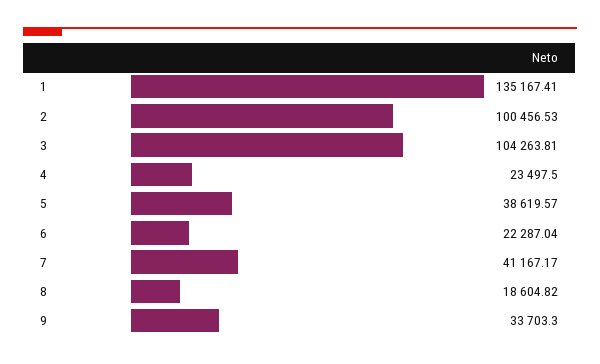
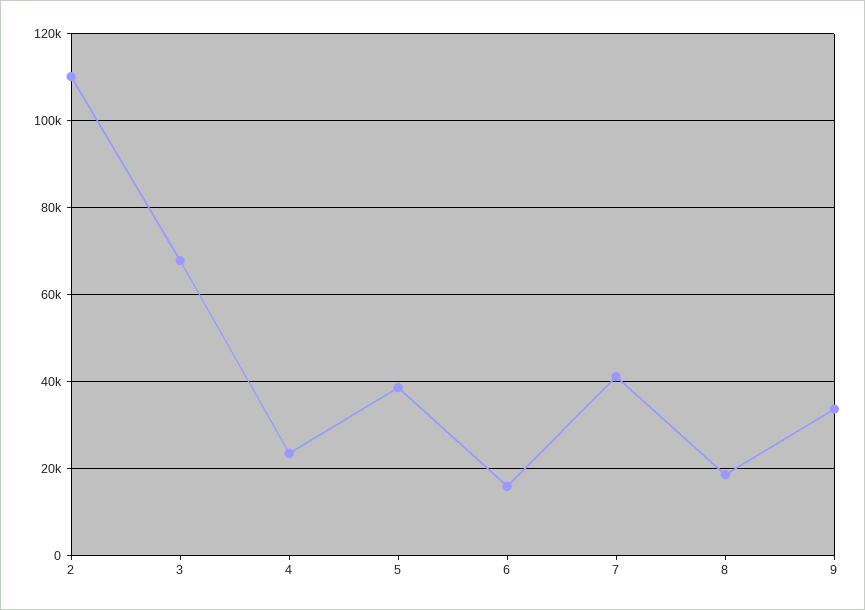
  {
-   "1": 135167.41,
-   "2": 100456.53,
+   "2": 110000,
-   "3": 104263.81,
+   "3": 68000,
    "4": 23497.5,
    "5": 38619.57,
-   "6": 22287.04,
+   "6": 16000,
    "7": 41167.17,
    "8": 18604.82,
    "9": 33703.3
  }

